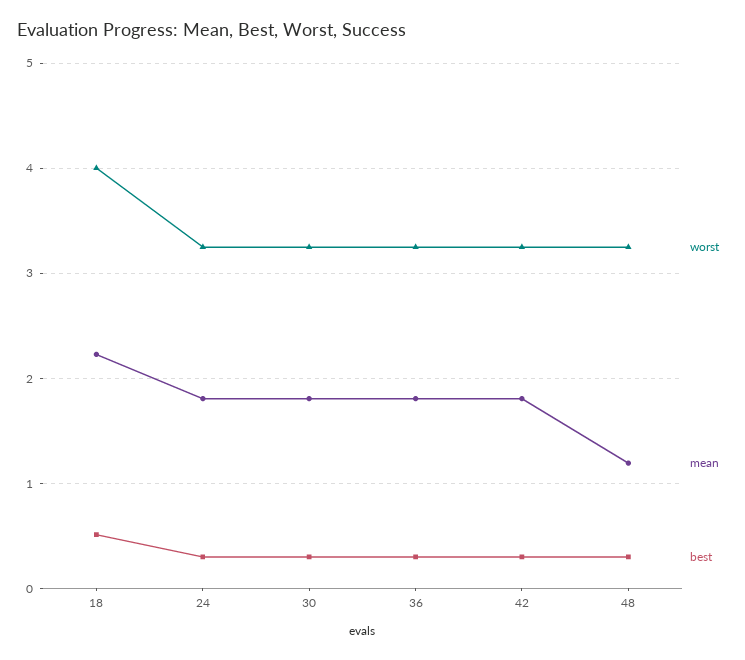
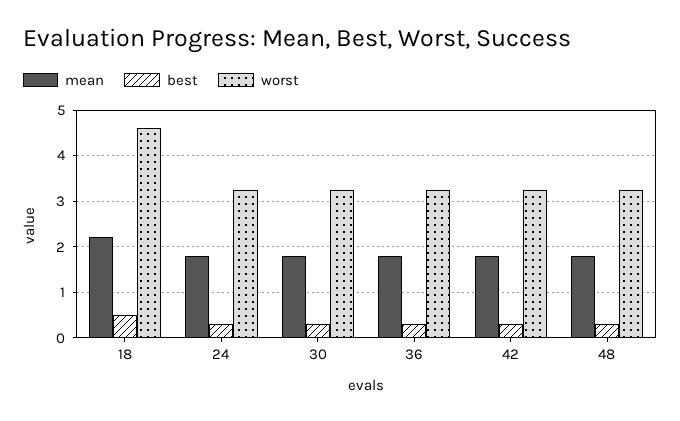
  {
    "worst": {
-     "18": 4,
+     "18": 4.6,
      "24": 3.2,
      "30": 3.2,
      "36": 3.2,
      "42": 3.2,
      "48": 3.2
    },
    "mean": {
      "18": 2.2,
      "24": 1.8,
      "30": 1.8,
      "36": 1.8,
      "42": 1.8,
-     "48": 1.2
+     "48": 1.8
    },
    "best": {
      "18": 0.5,
      "24": 0.3,
      "30": 0.3,
      "36": 0.3,
      "42": 0.3,
      "48": 0.3
    }
  }

